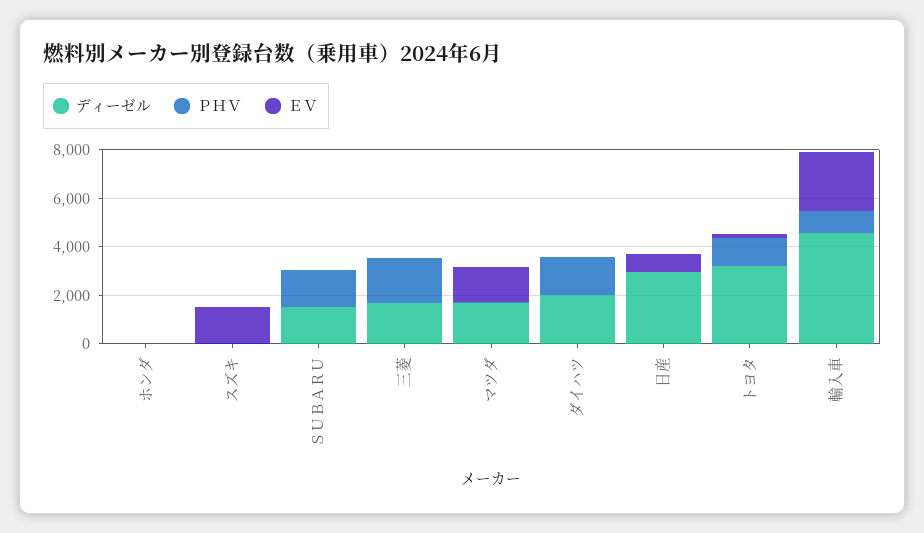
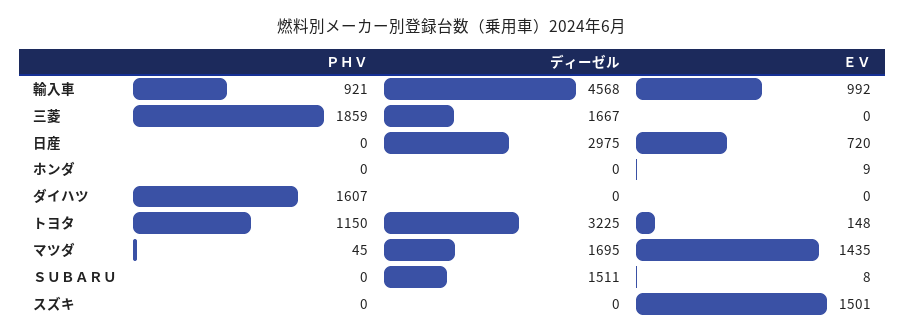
  {
    "ディーゼル": {
      "ホンダ": 0,
      "スズキ": 0,
      "ＳＵＢＡＲＵ": 1511,
      "三菱": 1667,
      "マツダ": 1695,
-     "ダイハツ": 2000,
+     "ダイハツ": 0,
      "日産": 2975,
      "トヨタ": 3225,
      "輸入車": 4568
    },
    "ＰＨＶ": {
      "ホンダ": 0,
      "スズキ": 0,
-     "ＳＵＢＡＲＵ": 1500,
+     "ＳＵＢＡＲＵ": 0,
      "三菱": 1859,
      "マツダ": 45,
      "ダイハツ": 1607,
      "日産": 0,
      "トヨタ": 1150,
      "輸入車": 921
    },
    "ＥＶ": {
      "ホンダ": 9,
      "スズキ": 1501,
      "ＳＵＢＡＲＵ": 8,
      "三菱": 0,
      "マツダ": 1435,
      "ダイハツ": 0,
      "日産": 720,
      "トヨタ": 148,
-     "輸入車": 2500
+     "輸入車": 992
    }
  }

